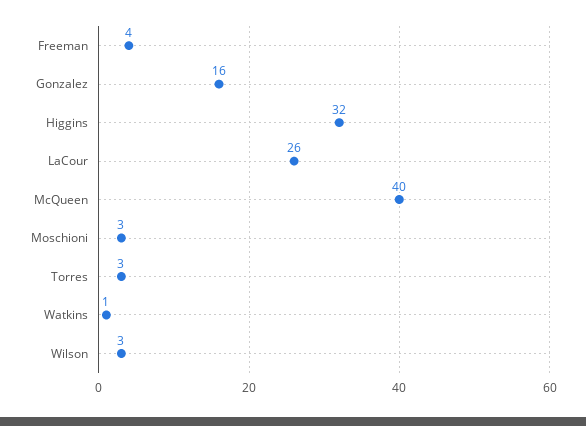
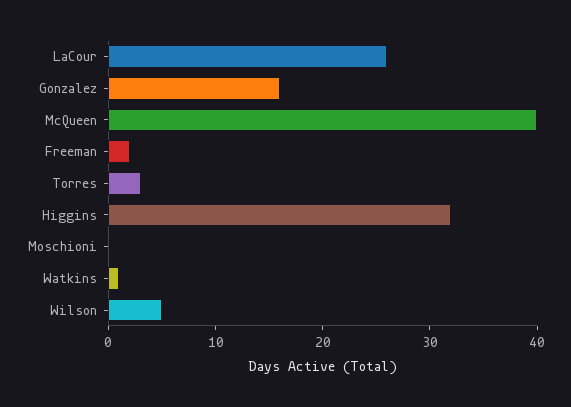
  {
-   "Freeman": 4,
+   "Freeman": 2,
    "Gonzalez": 16,
    "Higgins": 32,
    "LaCour": 26,
    "McQueen": 40,
-   "Moschioni": 3,
+   "Moschioni": 0,
    "Torres": 3,
    "Watkins": 1,
-   "Wilson": 3
+   "Wilson": 5
  }

